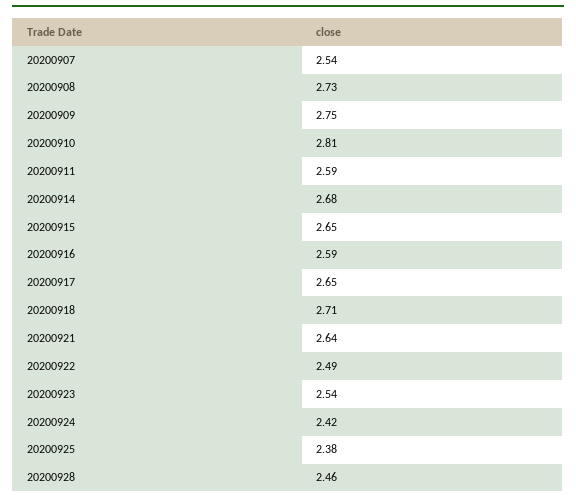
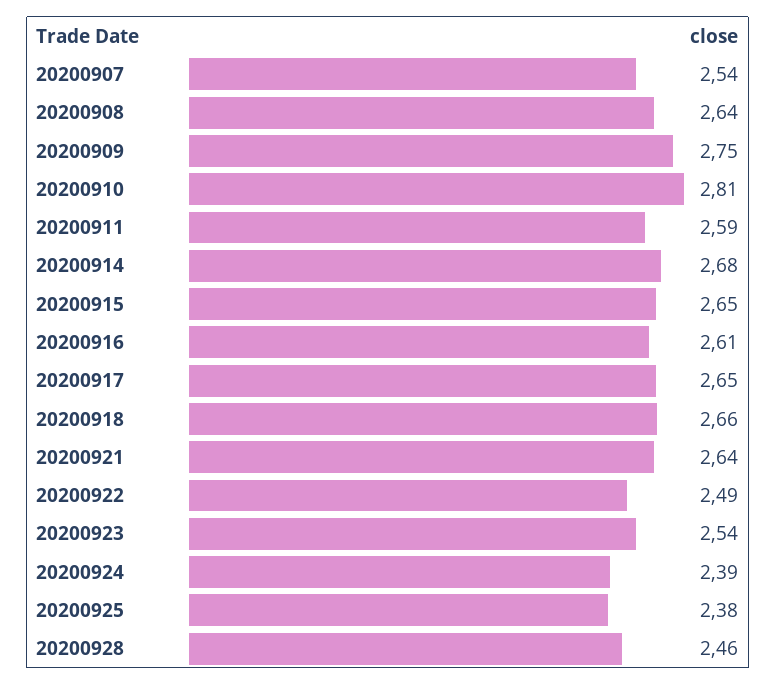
  {
    "20200907": 2.54,
-   "20200908": 2.73,
+   "20200908": 2.64,
    "20200909": 2.75,
    "20200910": 2.81,
    "20200911": 2.59,
    "20200914": 2.68,
    "20200915": 2.65,
-   "20200916": 2.59,
+   "20200916": 2.61,
    "20200917": 2.65,
-   "20200918": 2.71,
+   "20200918": 2.66,
    "20200921": 2.64,
    "20200922": 2.49,
    "20200923": 2.54,
-   "20200924": 2.42,
+   "20200924": 2.39,
    "20200925": 2.38,
    "20200928": 2.46
  }

